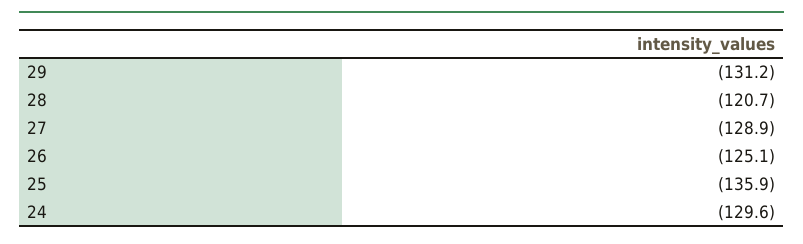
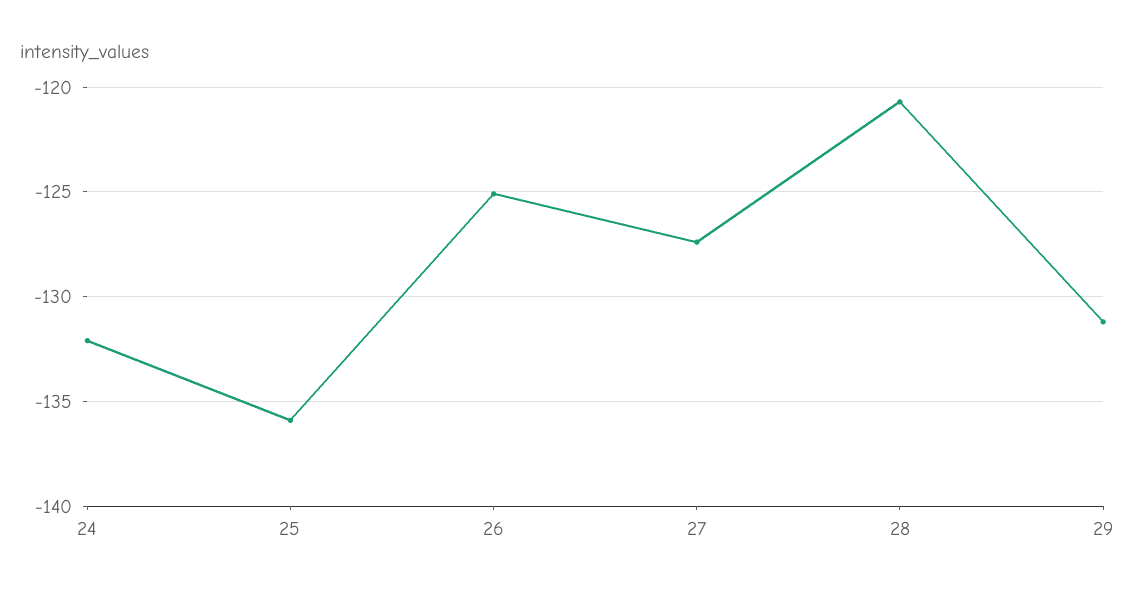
  {
    "29": -131.2,
    "28": -120.7,
-   "27": -128.9,
+   "27": -127.5,
    "26": -125.1,
    "25": -135.9,
-   "24": -129.6
+   "24": -132
  }

